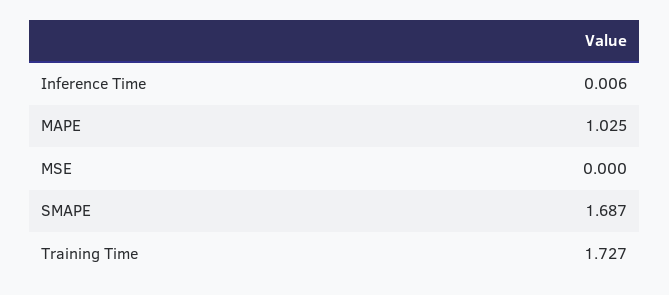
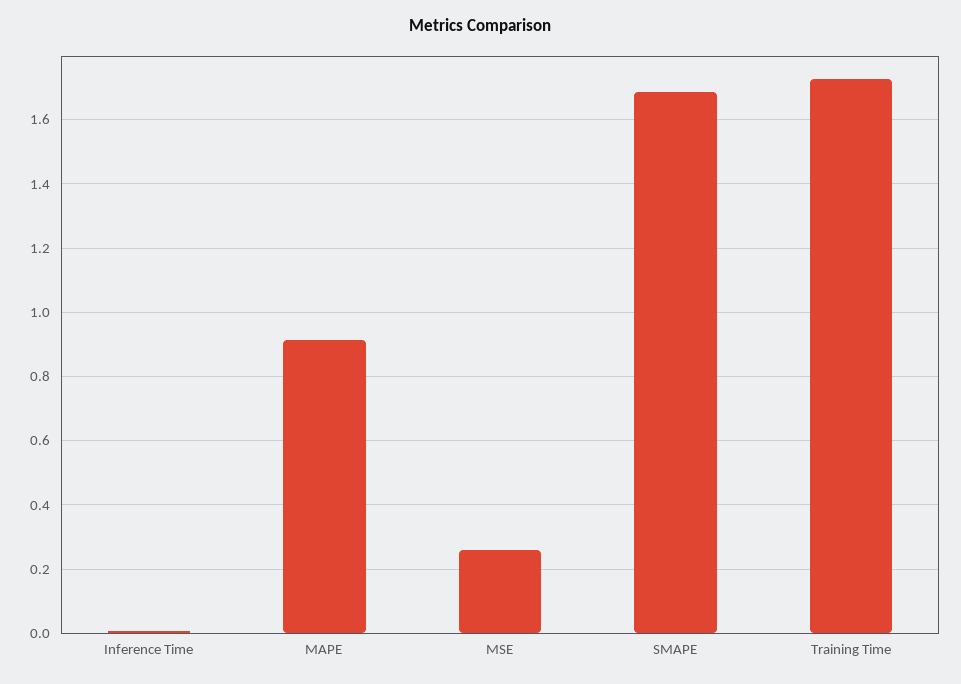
  {
    "Inference Time": 0.006,
-   "MAPE": 1.025,
+   "MAPE": 0.92,
-   "MSE": 0,
+   "MSE": 0.26,
    "SMAPE": 1.687,
    "Training Time": 1.727
  }

